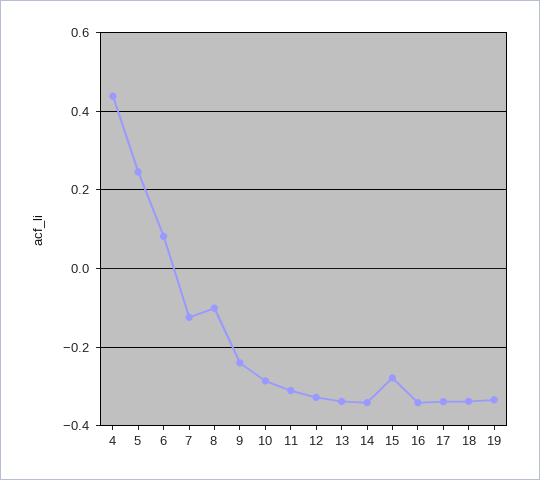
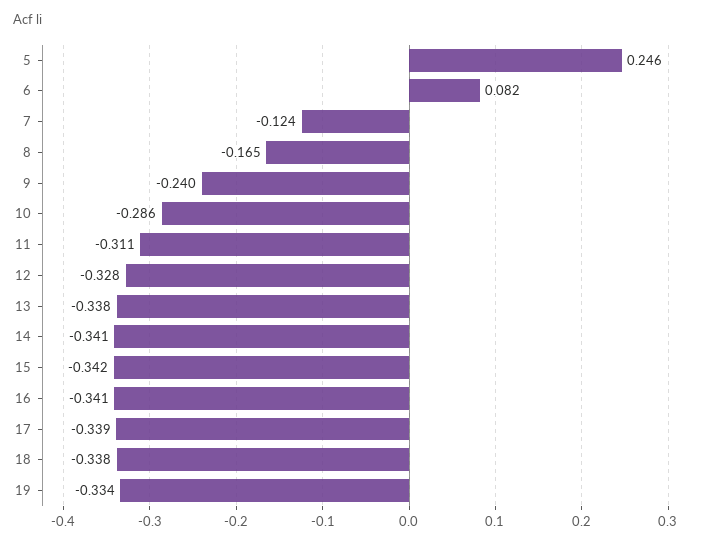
  {
-   "4": 0.44,
    "5": 0.246,
    "6": 0.082,
    "7": -0.124,
-   "8": -0.1,
+   "8": -0.165,
    "9": -0.24,
    "10": -0.286,
    "11": -0.311,
    "12": -0.328,
    "13": -0.338,
    "14": -0.341,
-   "15": -0.28,
+   "15": -0.342,
    "16": -0.341,
    "17": -0.339,
    "18": -0.338,
    "19": -0.334
  }

